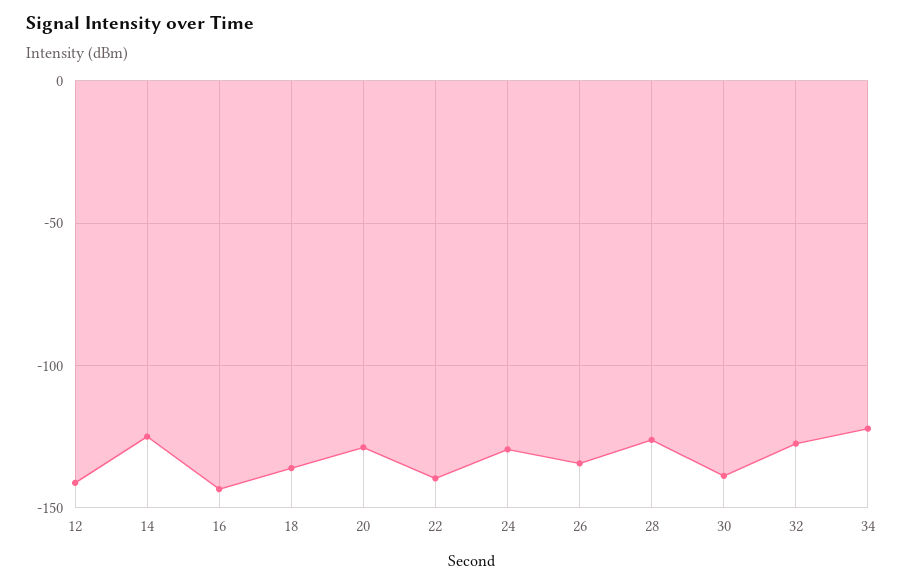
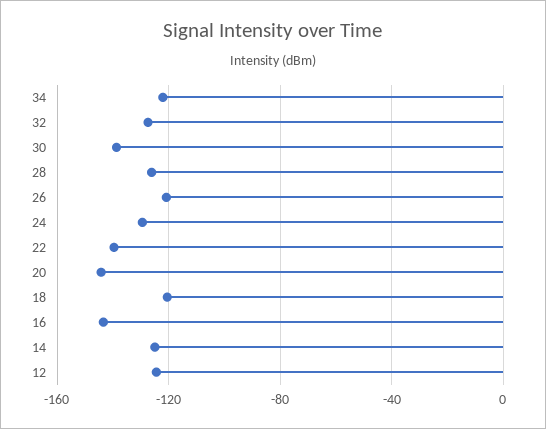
  {
-   "12": -140,
+   "12": -125,
    "14": -125,
    "16": -145,
-   "18": -135,
+   "18": -120,
-   "20": -130,
+   "20": -145,
    "22": -140,
    "24": -130,
-   "26": -135,
+   "26": -120,
    "28": -125,
    "30": -140,
    "32": -125,
    "34": -120
  }

